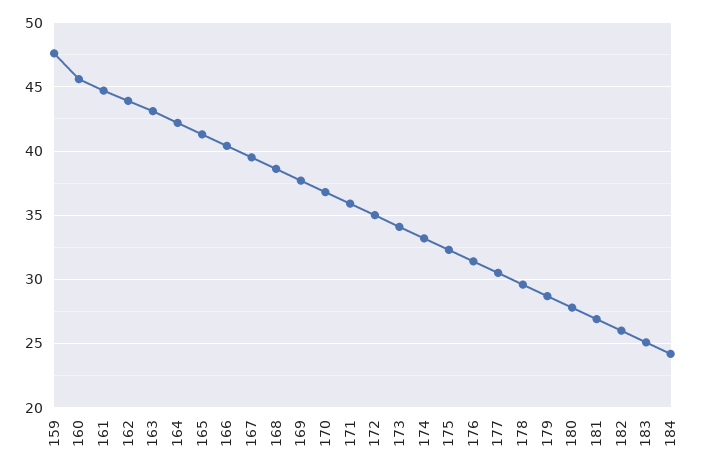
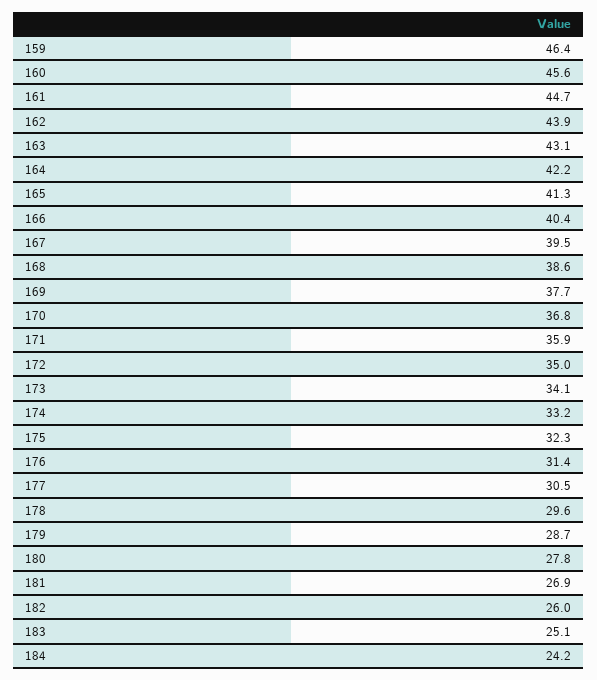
  {
-   "159": 47.5,
+   "159": 46.4,
    "160": 45.6,
    "161": 44.7,
    "162": 43.9,
    "163": 43.1,
    "164": 42.2,
    "165": 41.3,
    "166": 40.4,
    "167": 39.5,
    "168": 38.6,
    "169": 37.7,
    "170": 36.8,
    "171": 35.9,
    "172": 35,
    "173": 34.1,
    "174": 33.2,
    "175": 32.3,
    "176": 31.4,
    "177": 30.5,
    "178": 29.6,
    "179": 28.7,
    "180": 27.8,
    "181": 26.9,
    "182": 26,
    "183": 25.1,
    "184": 24.2
  }

